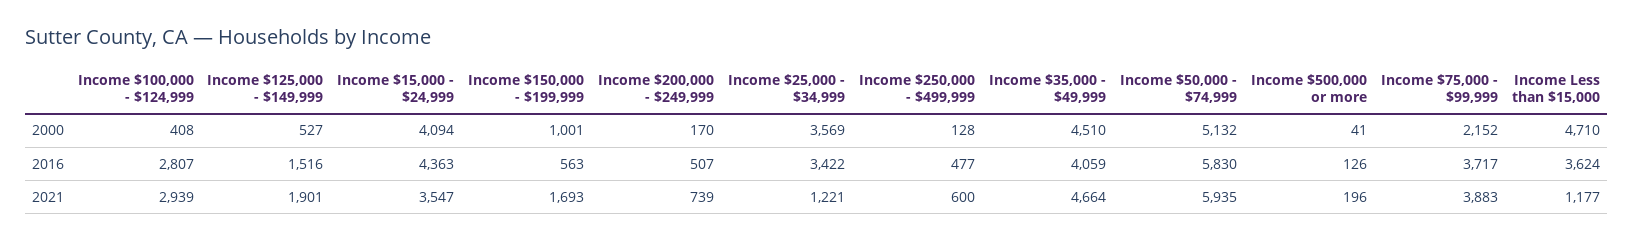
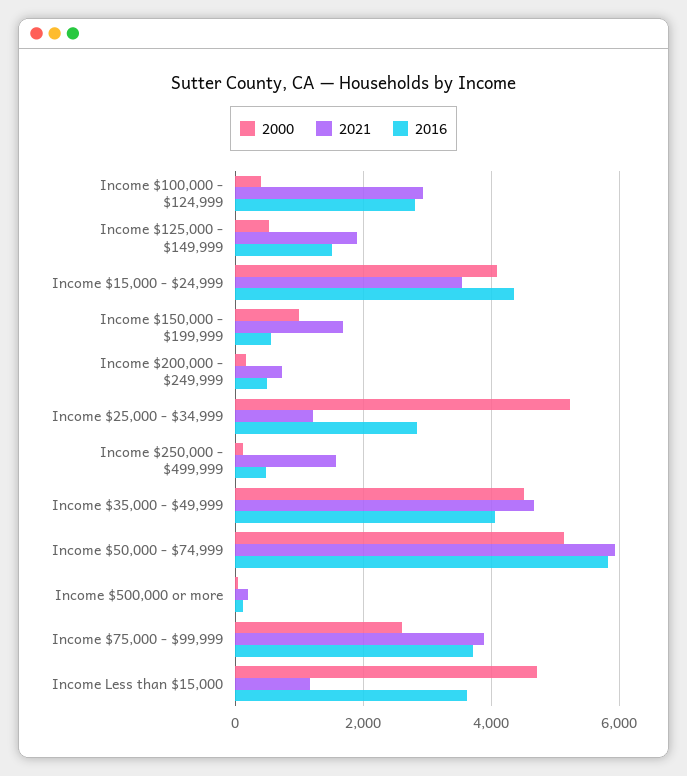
  {
    "2000": {
      "Income $100,000 - $124,999": 408,
      "Income $125,000 - $149,999": 527,
      "Income $15,000 - $24,999": 4094,
      "Income $150,000 - $199,999": 1001,
      "Income $200,000 - $249,999": 170,
-     "Income $25,000 - $34,999": 3569,
+     "Income $25,000 - $34,999": 5200,
      "Income $250,000 - $499,999": 128,
      "Income $35,000 - $49,999": 4510,
      "Income $50,000 - $74,999": 5132,
      "Income $500,000 or more": 41,
-     "Income $75,000 - $99,999": 2152,
+     "Income $75,000 - $99,999": 2600,
      "Income Less than $15,000": 4710
    },
    "2016": {
      "Income $100,000 - $124,999": 2807,
      "Income $125,000 - $149,999": 1516,
      "Income $15,000 - $24,999": 4363,
      "Income $150,000 - $199,999": 563,
      "Income $200,000 - $249,999": 507,
-     "Income $25,000 - $34,999": 3422,
+     "Income $25,000 - $34,999": 2800,
      "Income $250,000 - $499,999": 477,
      "Income $35,000 - $49,999": 4059,
      "Income $50,000 - $74,999": 5830,
      "Income $500,000 or more": 126,
      "Income $75,000 - $99,999": 3717,
      "Income Less than $15,000": 3624
    },
    "2021": {
      "Income $100,000 - $124,999": 2939,
      "Income $125,000 - $149,999": 1901,
      "Income $15,000 - $24,999": 3547,
      "Income $150,000 - $199,999": 1693,
      "Income $200,000 - $249,999": 739,
      "Income $25,000 - $34,999": 1221,
-     "Income $250,000 - $499,999": 600,
+     "Income $250,000 - $499,999": 1600,
      "Income $35,000 - $49,999": 4664,
      "Income $50,000 - $74,999": 5935,
      "Income $500,000 or more": 196,
      "Income $75,000 - $99,999": 3883,
      "Income Less than $15,000": 1177
    }
  }

